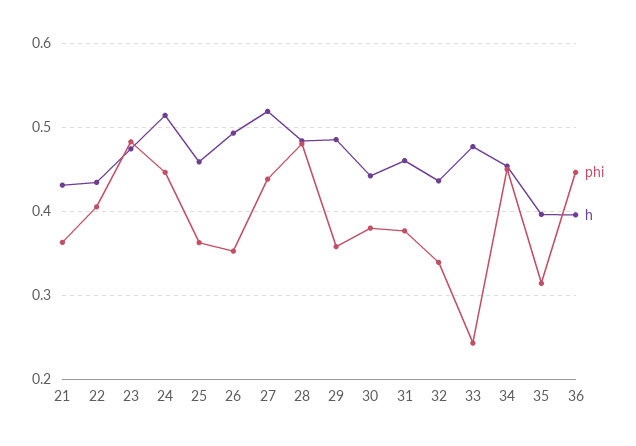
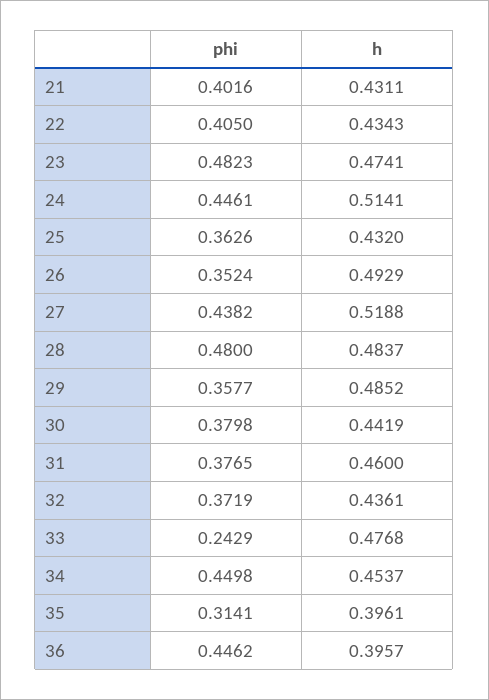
  {
    "phi": {
-     "21": 0.36,
+     "21": 0.4016,
      "22": 0.405,
      "23": 0.4823,
      "24": 0.4461,
      "25": 0.3626,
      "26": 0.3524,
      "27": 0.4382,
      "28": 0.48,
      "29": 0.3577,
      "30": 0.3798,
      "31": 0.3765,
-     "32": 0.34,
+     "32": 0.3719,
      "33": 0.2429,
      "34": 0.4498,
      "35": 0.3141,
      "36": 0.4462
    },
    "h": {
      "21": 0.4311,
      "22": 0.4343,
      "23": 0.4741,
      "24": 0.5141,
-     "25": 0.46,
+     "25": 0.432,
      "26": 0.4929,
      "27": 0.5188,
      "28": 0.4837,
      "29": 0.4852,
      "30": 0.4419,
      "31": 0.46,
      "32": 0.4361,
      "33": 0.4768,
      "34": 0.4537,
      "35": 0.3961,
      "36": 0.3957
    }
  }

